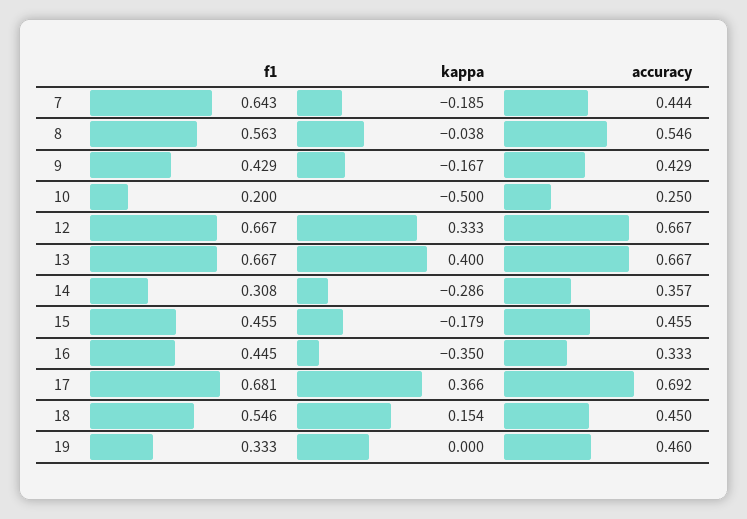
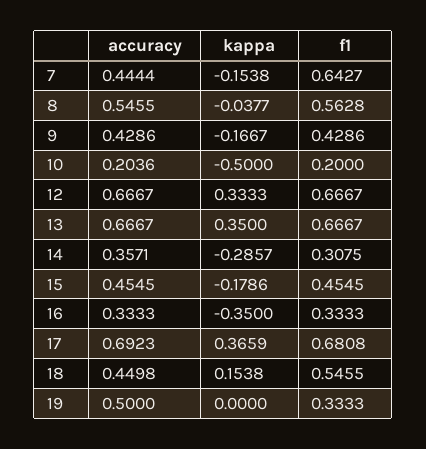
  {
    "f1": {
      "7": 0.6427,
      "8": 0.5628,
      "9": 0.4286,
      "10": 0.2,
      "12": 0.6667,
      "13": 0.6667,
      "14": 0.3075,
      "15": 0.4545,
-     "16": 0.445,
+     "16": 0.3333,
      "17": 0.6808,
      "18": 0.5455,
      "19": 0.3333
    },
    "kappa": {
-     "7": -0.185,
+     "7": -0.1538,
      "8": -0.0377,
      "9": -0.1667,
      "10": -0.5,
      "12": 0.3333,
-     "13": 0.4,
+     "13": 0.35,
      "14": -0.2857,
      "15": -0.1786,
      "16": -0.35,
      "17": 0.3659,
      "18": 0.1538,
      "19": 0
    },
    "accuracy": {
      "7": 0.4444,
      "8": 0.5455,
      "9": 0.4286,
-     "10": 0.25,
+     "10": 0.2036,
      "12": 0.6667,
      "13": 0.6667,
      "14": 0.3571,
      "15": 0.4545,
      "16": 0.3333,
      "17": 0.6923,
      "18": 0.4498,
-     "19": 0.46
+     "19": 0.5
    }
  }

